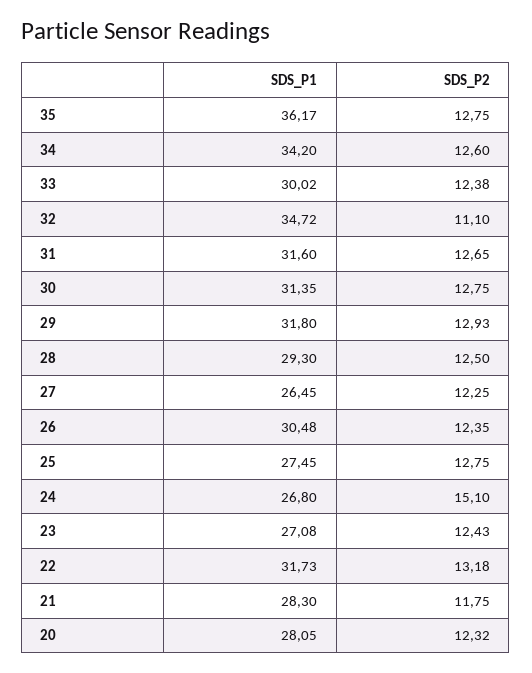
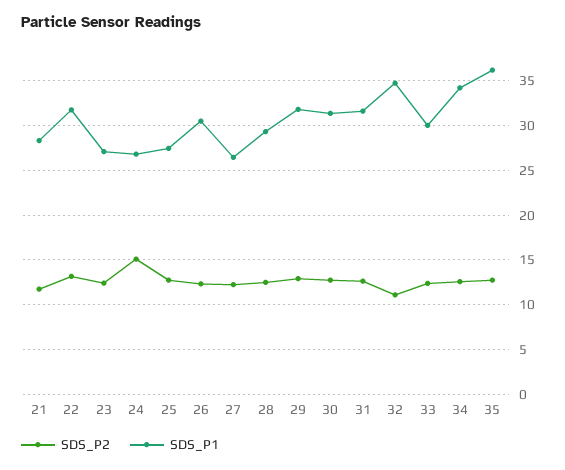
  {
    "SDS_P1": {
      "35": 36.17,
      "34": 34.2,
      "33": 30.02,
      "32": 34.72,
      "31": 31.6,
      "30": 31.35,
      "29": 31.8,
      "28": 29.3,
      "27": 26.45,
      "26": 30.48,
      "25": 27.45,
      "24": 26.8,
      "23": 27.08,
      "22": 31.73,
-     "21": 28.3,
+     "21": 28.3
-     "20": 28.05
    },
    "SDS_P2": {
      "35": 12.75,
      "34": 12.6,
      "33": 12.38,
      "32": 11.1,
      "31": 12.65,
      "30": 12.75,
      "29": 12.93,
      "28": 12.5,
      "27": 12.25,
      "26": 12.35,
      "25": 12.75,
      "24": 15.1,
      "23": 12.43,
      "22": 13.18,
-     "21": 11.75,
+     "21": 11.75
-     "20": 12.32
    }
  }

